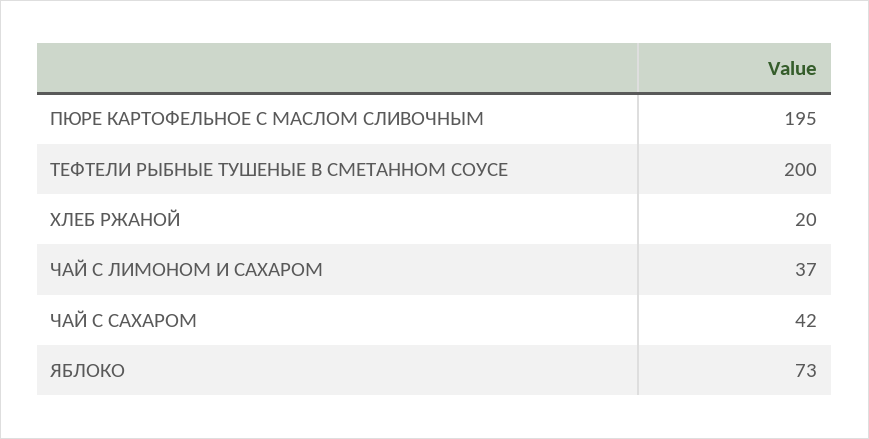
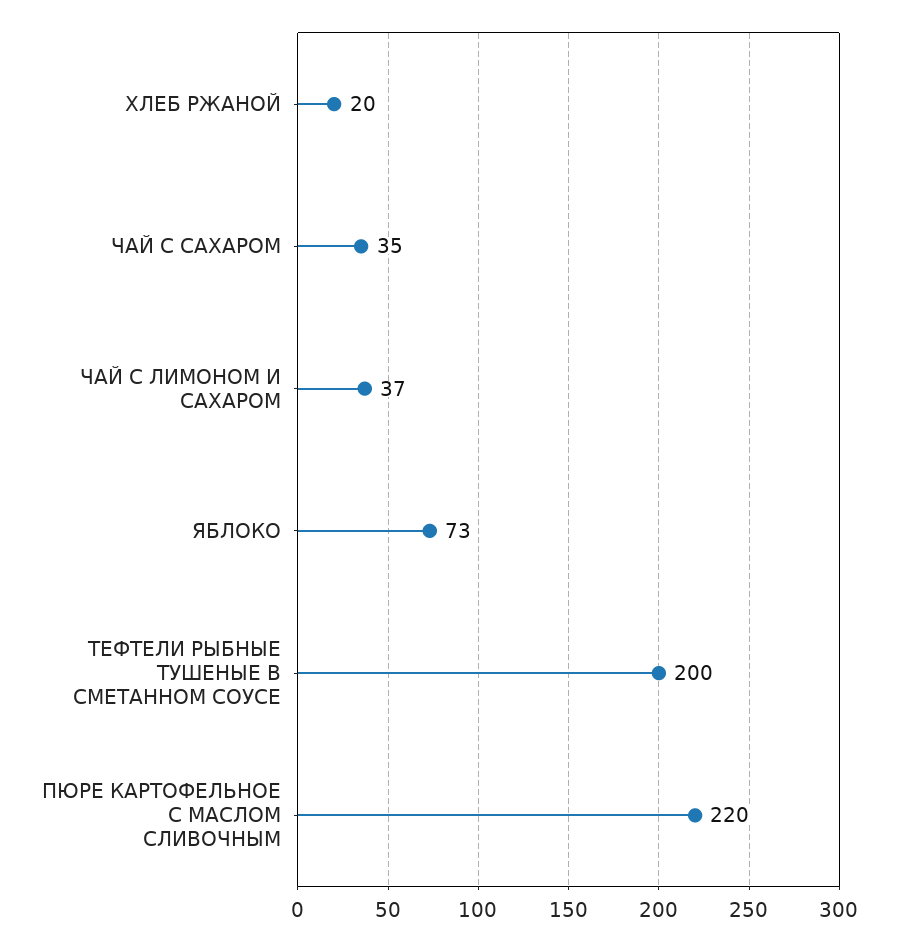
  {
-   "ПЮРЕ КАРТОФЕЛЬНОЕ С МАСЛОМ СЛИВОЧНЫМ": 195,
+   "ПЮРЕ КАРТОФЕЛЬНОЕ С МАСЛОМ СЛИВОЧНЫМ": 220,
    "ТЕФТЕЛИ РЫБНЫЕ ТУШЕНЫЕ В СМЕТАННОМ СОУСЕ": 200,
    "ХЛЕБ РЖАНОЙ": 20,
    "ЧАЙ С ЛИМОНОМ И САХАРОМ": 37,
-   "ЧАЙ С САХАРОМ": 42,
+   "ЧАЙ С САХАРОМ": 35,
    "ЯБЛОКО": 73
  }

